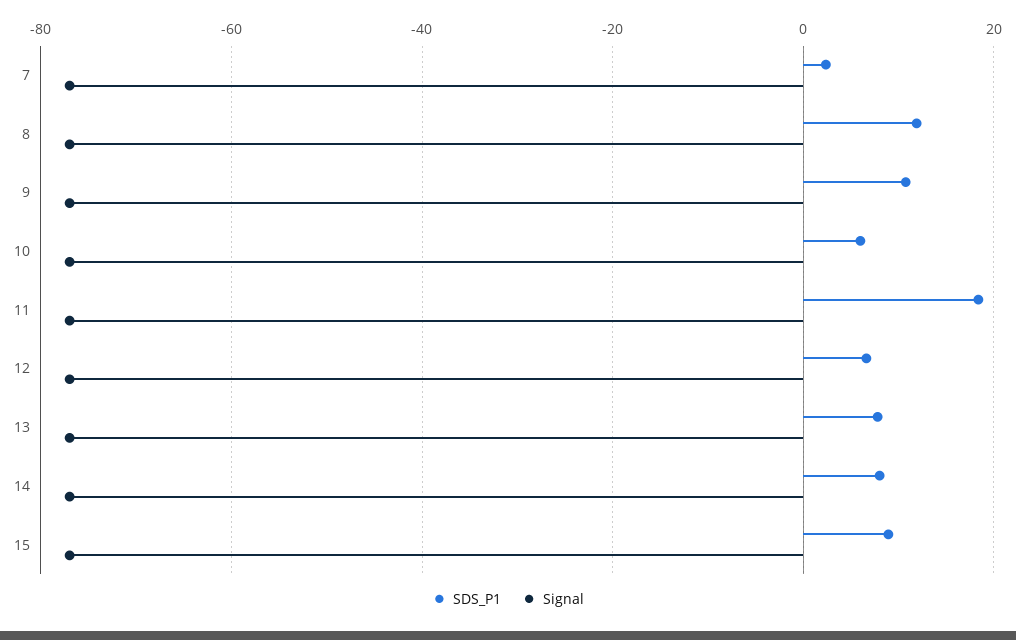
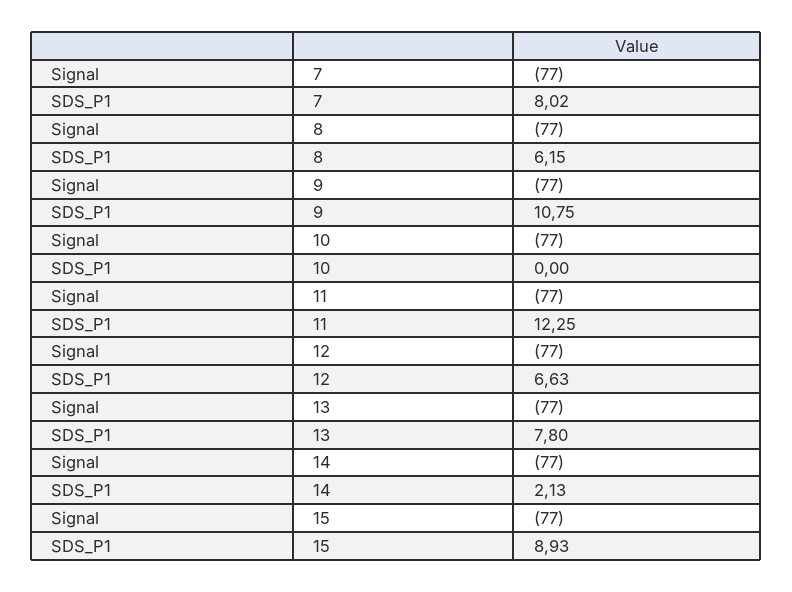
  {
    "SDS_P1": {
-     "7": 2,
+     "7": 8.02,
-     "8": 12,
+     "8": 6.15,
      "9": 10.75,
-     "10": 6,
+     "10": 0,
-     "11": 18,
+     "11": 12.25,
      "12": 6.63,
      "13": 7.8,
-     "14": 8,
+     "14": 2.13,
      "15": 8.93
    },
    "Signal": {
      "7": -77,
      "8": -77,
      "9": -77,
      "10": -77,
      "11": -77,
      "12": -77,
      "13": -77,
      "14": -77,
      "15": -77
    }
  }

